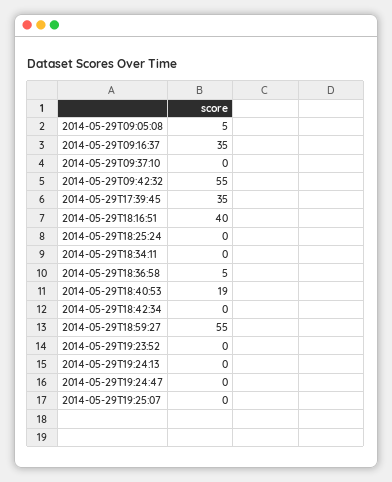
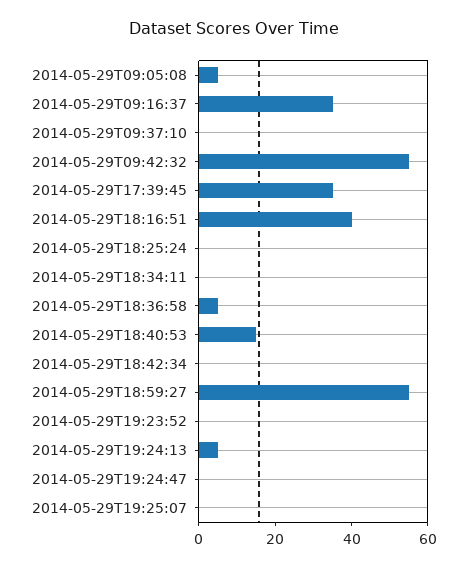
  {
    "2014-05-29T09:05:08": 5,
    "2014-05-29T09:16:37": 35,
    "2014-05-29T09:37:10": 0,
    "2014-05-29T09:42:32": 55,
    "2014-05-29T17:39:45": 35,
    "2014-05-29T18:16:51": 40,
    "2014-05-29T18:25:24": 0,
    "2014-05-29T18:34:11": 0,
    "2014-05-29T18:36:58": 5,
-   "2014-05-29T18:40:53": 19,
+   "2014-05-29T18:40:53": 15,
    "2014-05-29T18:42:34": 0,
    "2014-05-29T18:59:27": 55,
    "2014-05-29T19:23:52": 0,
-   "2014-05-29T19:24:13": 0,
+   "2014-05-29T19:24:13": 5,
    "2014-05-29T19:24:47": 0,
    "2014-05-29T19:25:07": 0
  }

